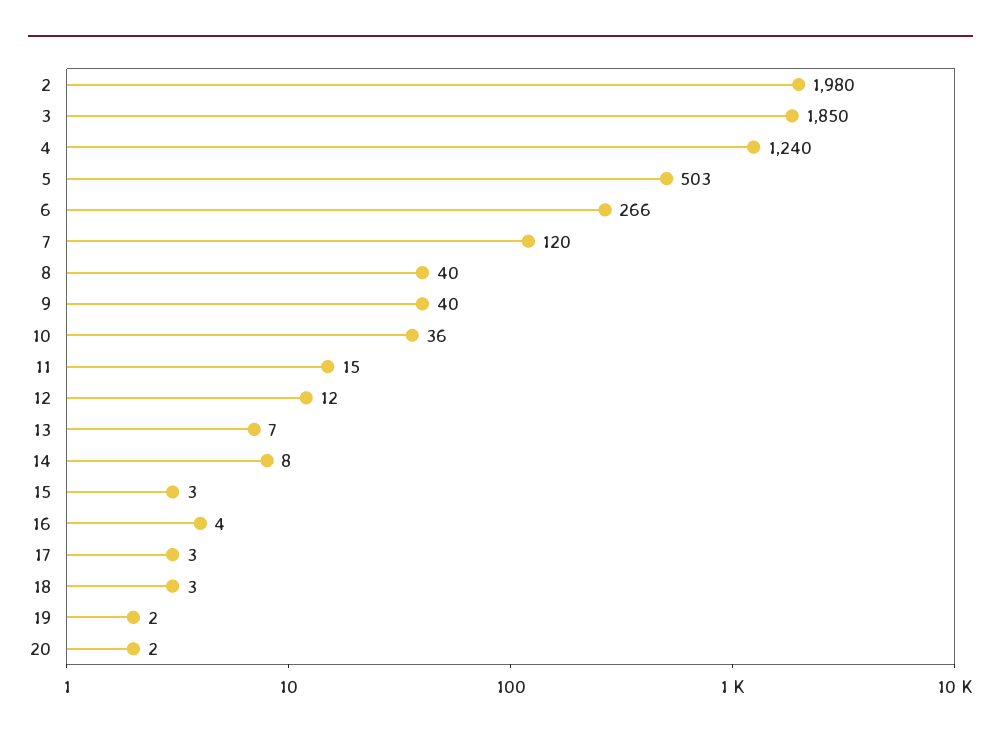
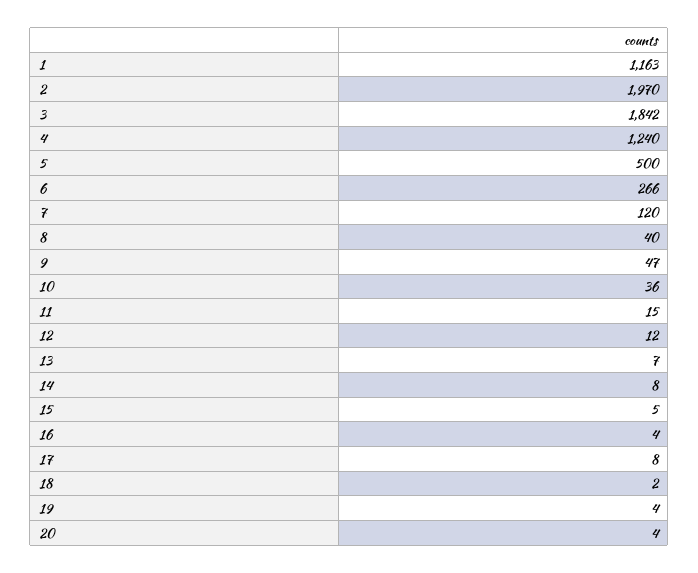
  {
-   "2": 1980,
+   "2": 1970,
-   "3": 1850,
+   "3": 1842,
    "4": 1240,
-   "5": 503,
+   "5": 500,
    "6": 266,
    "7": 120,
    "8": 40,
-   "9": 40,
+   "9": 47,
    "10": 36,
    "11": 15,
    "12": 12,
    "13": 7,
    "14": 8,
-   "15": 3,
+   "15": 5,
    "16": 4,
-   "17": 3,
+   "17": 8,
-   "18": 3,
+   "18": 2,
-   "19": 2,
+   "19": 4,
-   "20": 2
+   "20": 4,
+   "1": 1163
  }

